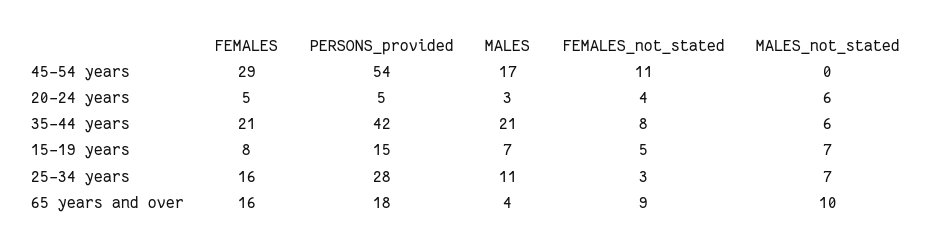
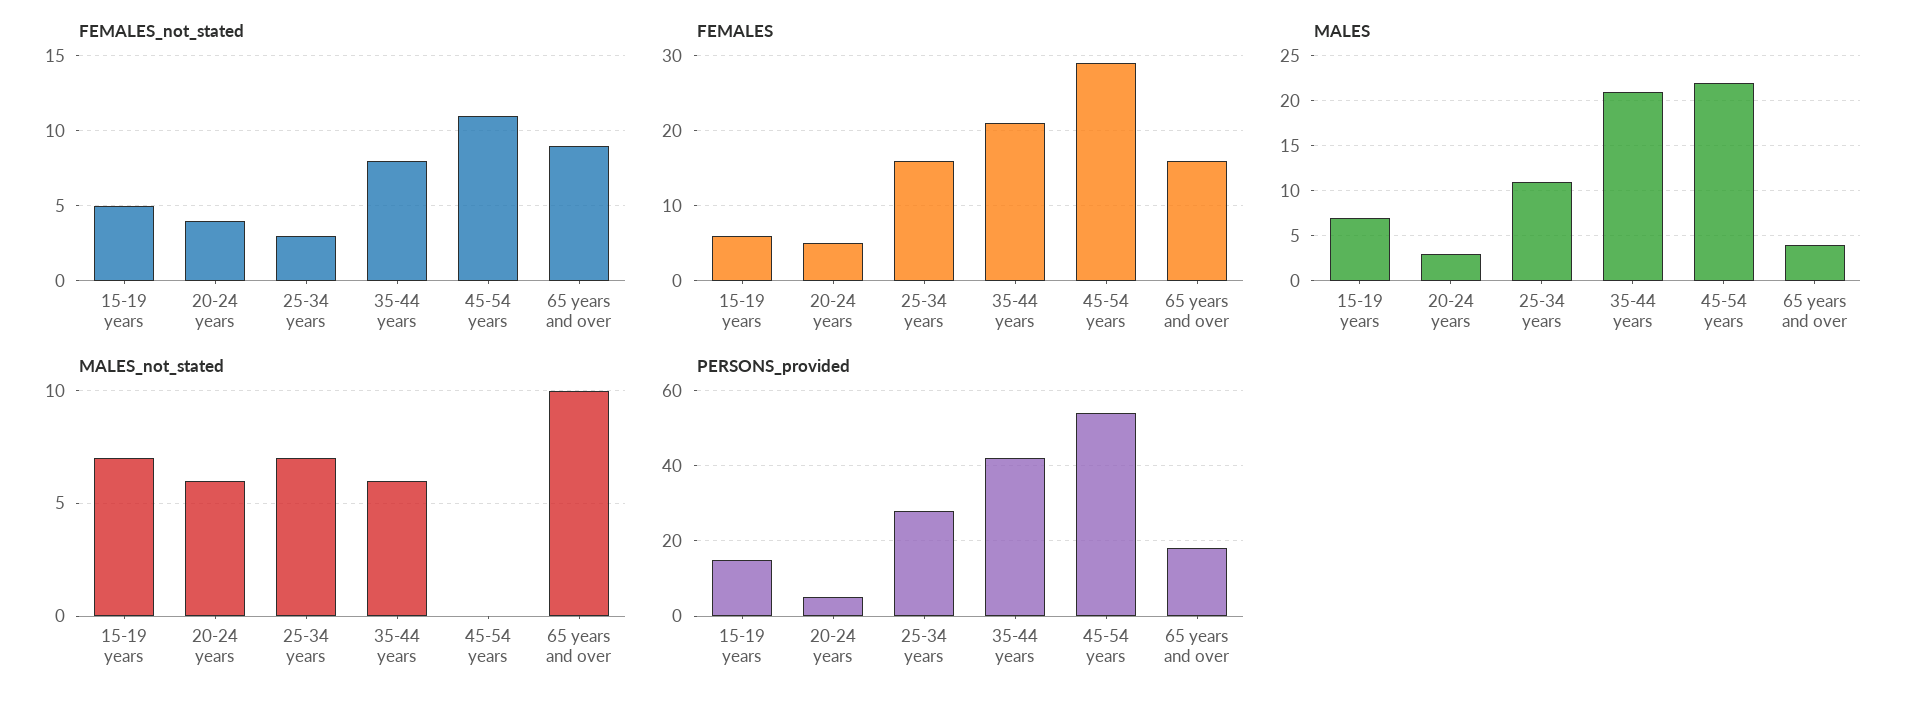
  {
    "FEMALES": {
      "45-54 years": 29,
      "20-24 years": 5,
      "35-44 years": 21,
-     "15-19 years": 8,
+     "15-19 years": 6,
      "25-34 years": 16,
      "65 years and over": 16
    },
    "PERSONS_provided": {
      "45-54 years": 54,
      "20-24 years": 5,
      "35-44 years": 42,
      "15-19 years": 15,
      "25-34 years": 28,
      "65 years and over": 18
    },
    "MALES": {
-     "45-54 years": 17,
+     "45-54 years": 22,
      "20-24 years": 3,
      "35-44 years": 21,
      "15-19 years": 7,
      "25-34 years": 11,
      "65 years and over": 4
    },
    "FEMALES_not_stated": {
      "45-54 years": 11,
      "20-24 years": 4,
      "35-44 years": 8,
      "15-19 years": 5,
      "25-34 years": 3,
      "65 years and over": 9
    },
    "MALES_not_stated": {
      "45-54 years": 0,
      "20-24 years": 6,
      "35-44 years": 6,
      "15-19 years": 7,
      "25-34 years": 7,
      "65 years and over": 10
    }
  }

